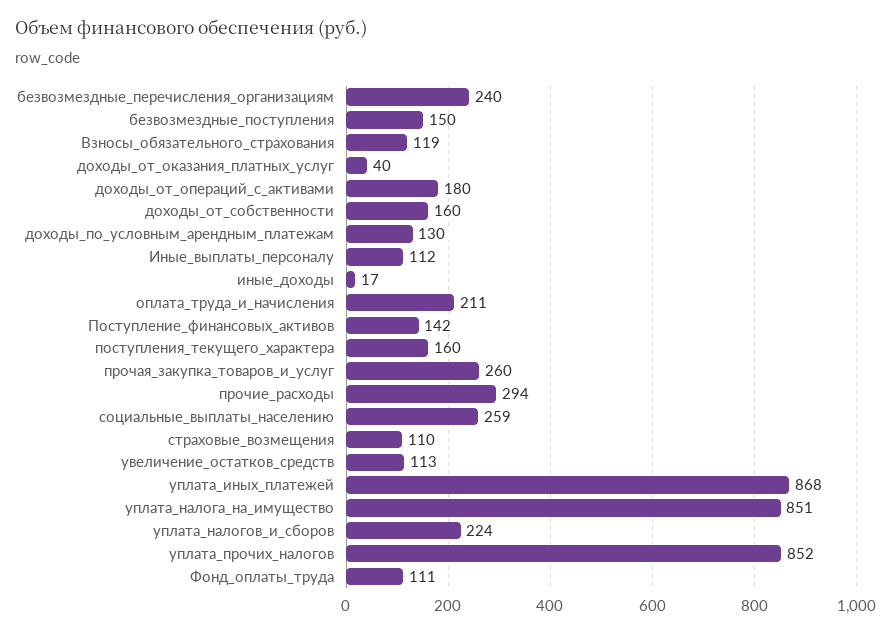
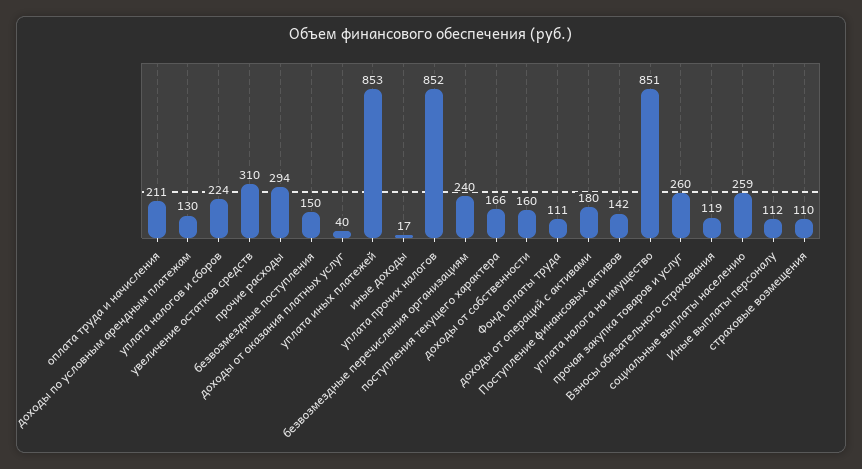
  {
    "безвозмездные_перечисления_организациям": 240,
    "безвозмездные_поступления": 150,
    "Взносы_обязательного_страхования": 119,
    "доходы_от_оказания_платных_услуг": 40,
    "доходы_от_операций_с_активами": 180,
    "доходы_от_собственности": 160,
    "доходы_по_условным_арендным_платежам": 130,
    "Иные_выплаты_персоналу": 112,
    "иные_доходы": 17,
    "оплата_труда_и_начисления": 211,
    "Поступление_финансовых_активов": 142,
-   "поступления_текущего_характера": 160,
+   "поступления_текущего_характера": 166,
    "прочая_закупка_товаров_и_услуг": 260,
    "прочие_расходы": 294,
    "социальные_выплаты_населению": 259,
    "страховые_возмещения": 110,
-   "увеличение_остатков_средств": 113,
+   "увеличение_остатков_средств": 310,
-   "уплата_иных_платежей": 868,
+   "уплата_иных_платежей": 853,
    "уплата_налога_на_имущество": 851,
    "уплата_налогов_и_сборов": 224,
    "уплата_прочих_налогов": 852,
    "Фонд_оплаты_труда": 111
  }

